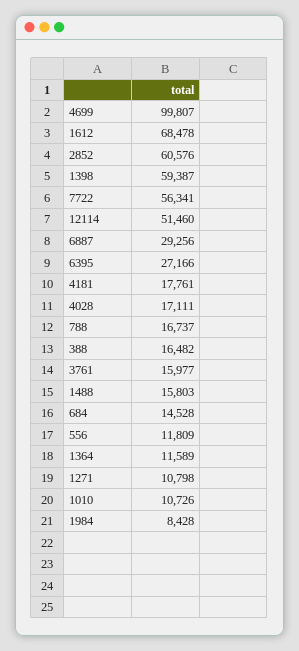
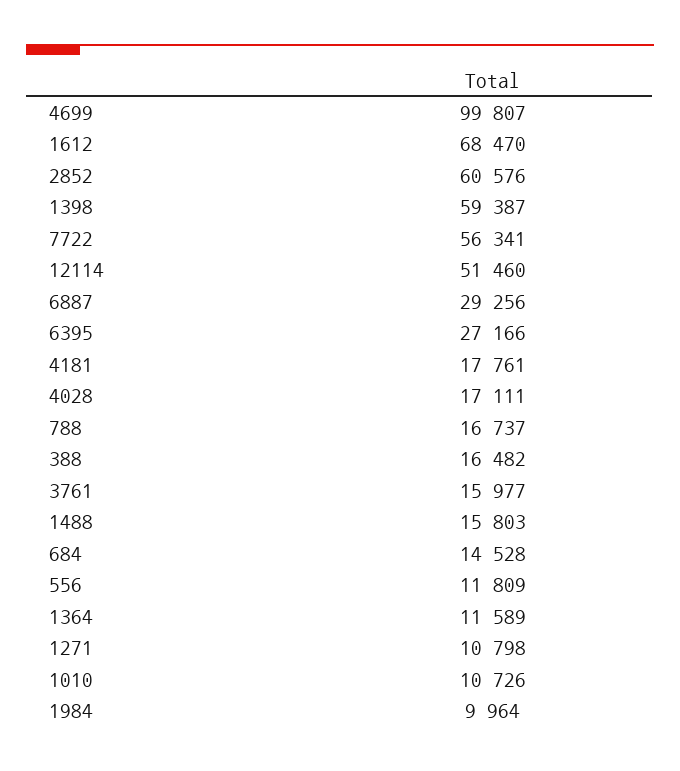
  {
    "4699": 99807,
-   "1612": 68478,
+   "1612": 68470,
    "2852": 60576,
    "1398": 59387,
    "7722": 56341,
    "12114": 51460,
    "6887": 29256,
    "6395": 27166,
    "4181": 17761,
    "4028": 17111,
    "788": 16737,
    "388": 16482,
    "3761": 15977,
    "1488": 15803,
    "684": 14528,
    "556": 11809,
    "1364": 11589,
    "1271": 10798,
    "1010": 10726,
-   "1984": 8428
+   "1984": 9964
  }

